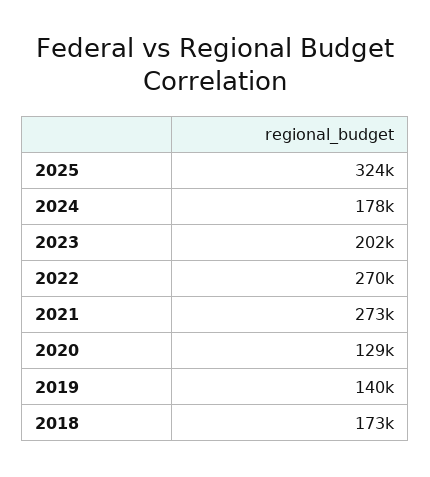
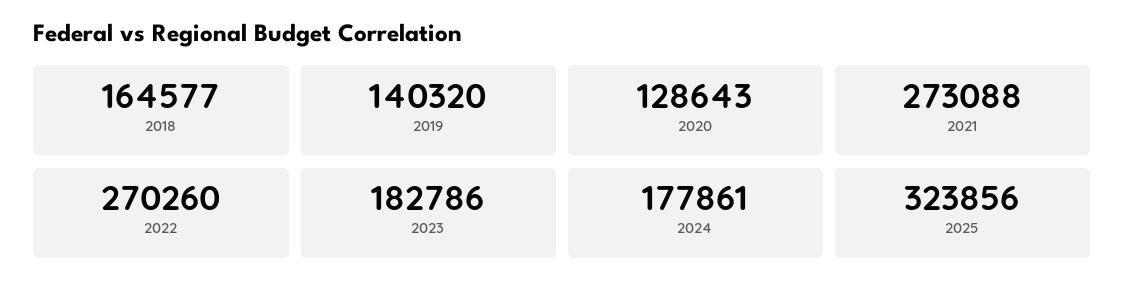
  {
    "2025": 323856,
    "2024": 177861,
-   "2023": 202000,
+   "2023": 182786,
    "2022": 270260,
    "2021": 273088,
    "2020": 128643,
    "2019": 140320,
-   "2018": 173000
+   "2018": 164577
  }

